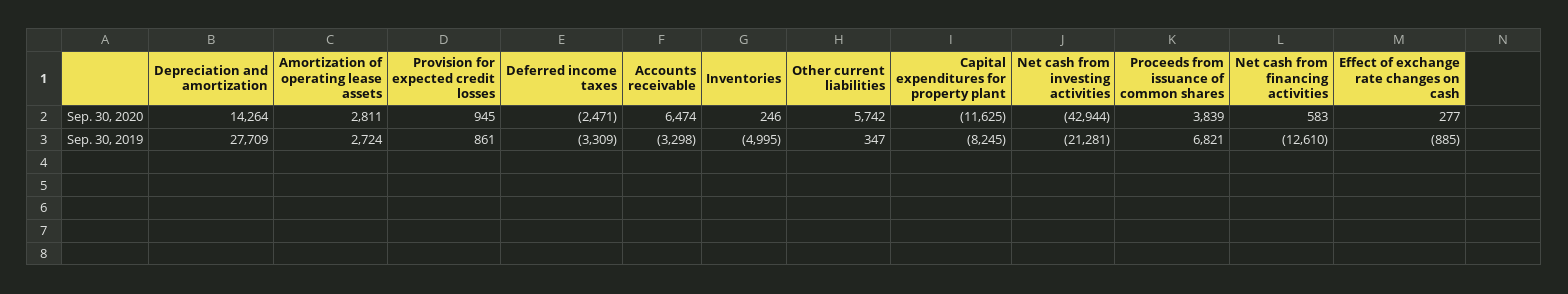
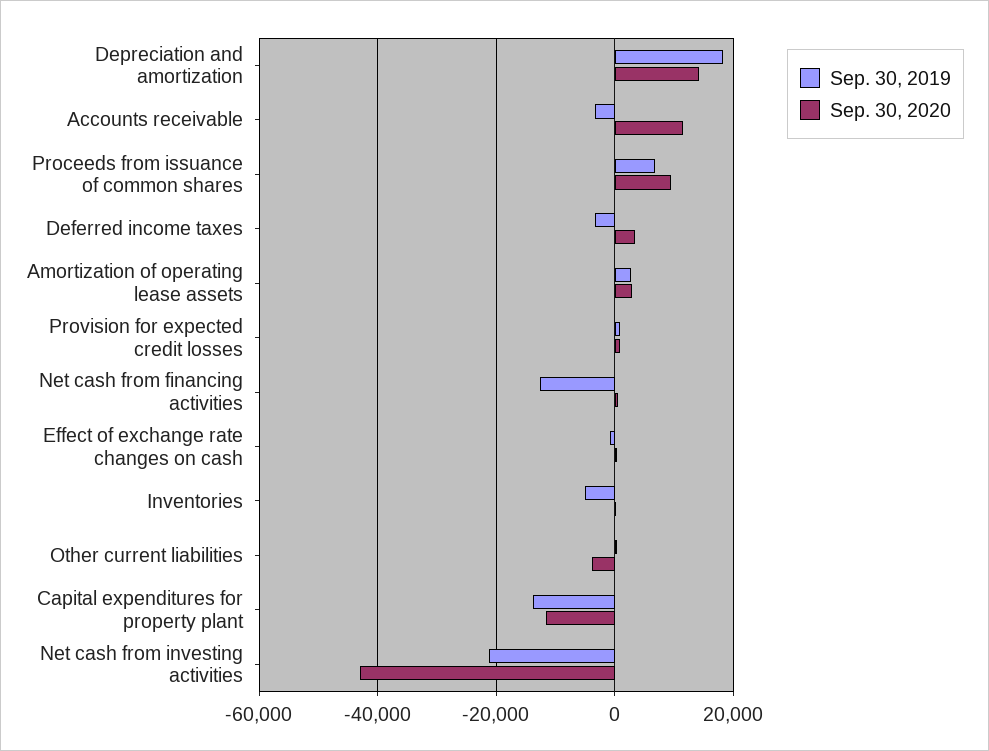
  {
    "Sep. 30, 2020": {
      "Depreciation and amortization": 14264,
      "Amortization of operating lease assets": 2811,
      "Provision for expected credit losses": 945,
-     "Deferred income taxes": -2471,
+     "Deferred income taxes": 4000,
-     "Accounts receivable": 6474,
+     "Accounts receivable": 12000,
      "Inventories": 246,
-     "Other current liabilities": 5742,
+     "Other current liabilities": -4000,
      "Capital expenditures for property plant": -11625,
      "Net cash from investing activities": -42944,
-     "Proceeds from issuance of common shares": 3839,
+     "Proceeds from issuance of common shares": 10000,
      "Net cash from financing activities": 583,
      "Effect of exchange rate changes on cash": 277
    },
    "Sep. 30, 2019": {
-     "Depreciation and amortization": 27709,
+     "Depreciation and amortization": 18000,
      "Amortization of operating lease assets": 2724,
      "Provision for expected credit losses": 861,
      "Deferred income taxes": -3309,
      "Accounts receivable": -3298,
      "Inventories": -4995,
      "Other current liabilities": 347,
-     "Capital expenditures for property plant": -8245,
+     "Capital expenditures for property plant": -14000,
      "Net cash from investing activities": -21281,
      "Proceeds from issuance of common shares": 6821,
      "Net cash from financing activities": -12610,
      "Effect of exchange rate changes on cash": -885
    }
  }

